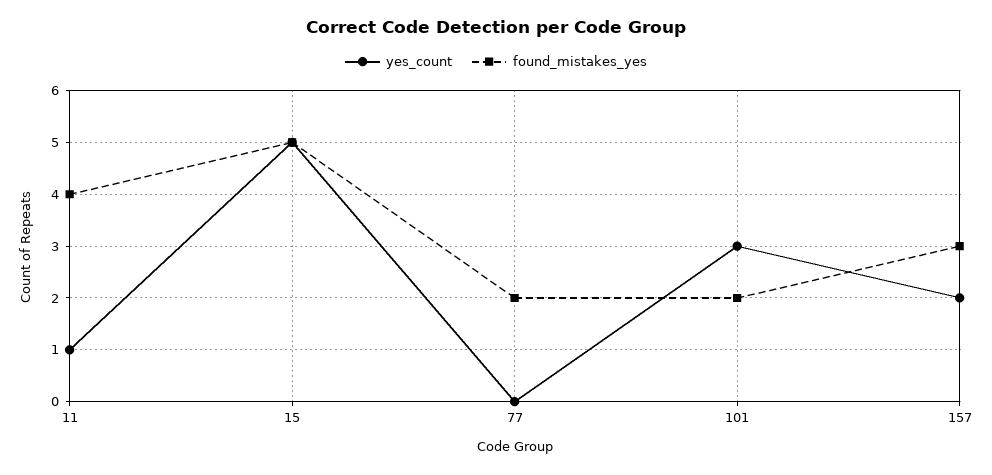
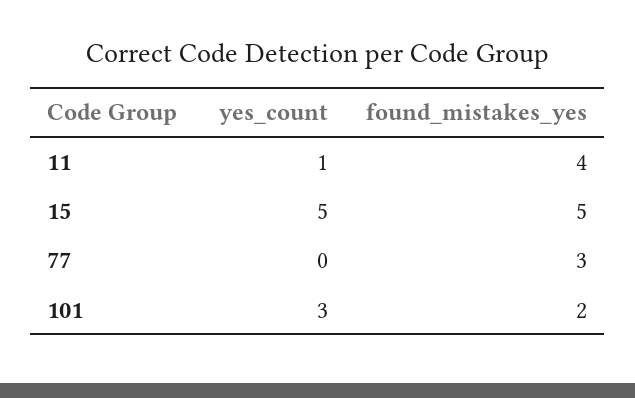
  {
    "yes_count": {
      "11": 1,
      "15": 5,
      "77": 0,
-     "101": 3,
+     "101": 3
-     "157": 2
    },
    "found_mistakes_yes": {
      "11": 4,
      "15": 5,
-     "77": 2,
+     "77": 3,
-     "101": 2,
+     "101": 2
-     "157": 3
    }
  }

